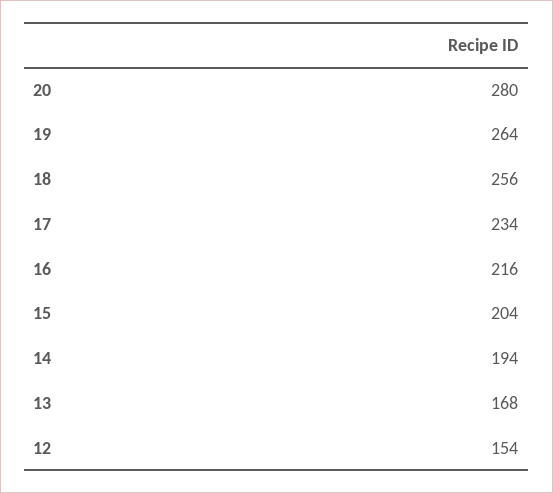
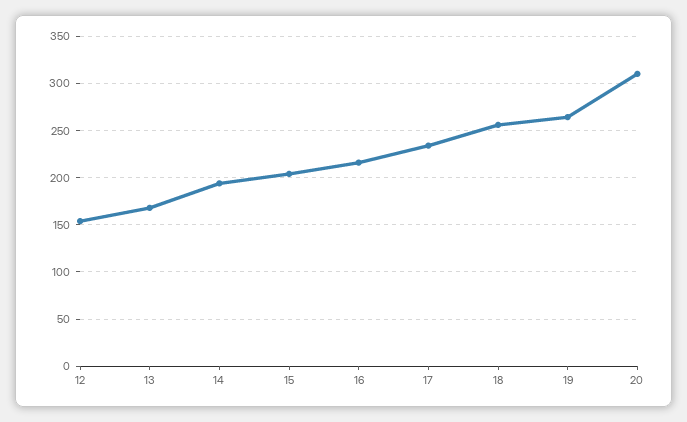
  {
-   "20": 280,
+   "20": 310,
    "19": 264,
    "18": 256,
    "17": 234,
    "16": 216,
    "15": 204,
    "14": 194,
    "13": 168,
    "12": 154
  }

